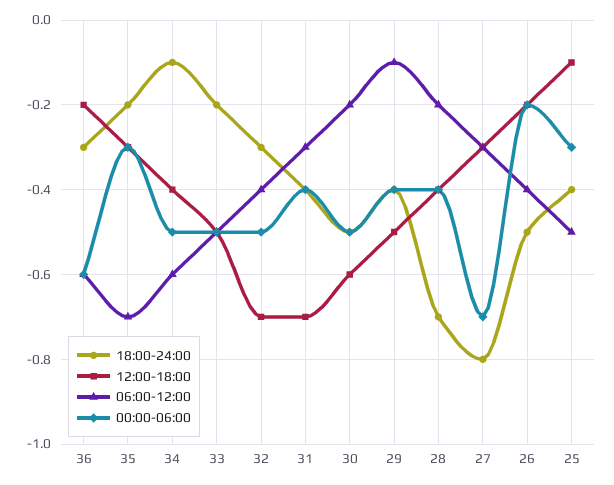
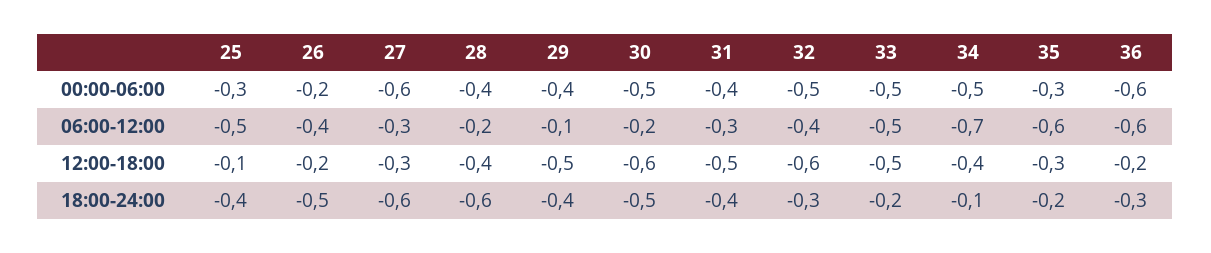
  {
    "18:00-24:00": {
      "36": -0.3,
      "35": -0.2,
      "34": -0.1,
      "33": -0.2,
      "32": -0.3,
      "31": -0.4,
      "30": -0.5,
      "29": -0.4,
-     "28": -0.7,
+     "28": -0.6,
-     "27": -0.8,
+     "27": -0.6,
      "26": -0.5,
      "25": -0.4
    },
    "12:00-18:00": {
      "36": -0.2,
      "35": -0.3,
      "34": -0.4,
      "33": -0.5,
-     "32": -0.7,
+     "32": -0.6,
-     "31": -0.7,
+     "31": -0.5,
      "30": -0.6,
      "29": -0.5,
      "28": -0.4,
      "27": -0.3,
      "26": -0.2,
      "25": -0.1
    },
    "06:00-12:00": {
      "36": -0.6,
-     "35": -0.7,
+     "35": -0.6,
-     "34": -0.6,
+     "34": -0.7,
      "33": -0.5,
      "32": -0.4,
      "31": -0.3,
      "30": -0.2,
      "29": -0.1,
      "28": -0.2,
      "27": -0.3,
      "26": -0.4,
      "25": -0.5
    },
    "00:00-06:00": {
      "36": -0.6,
      "35": -0.3,
      "34": -0.5,
      "33": -0.5,
      "32": -0.5,
      "31": -0.4,
      "30": -0.5,
      "29": -0.4,
      "28": -0.4,
-     "27": -0.7,
+     "27": -0.6,
      "26": -0.2,
      "25": -0.3
    }
  }

